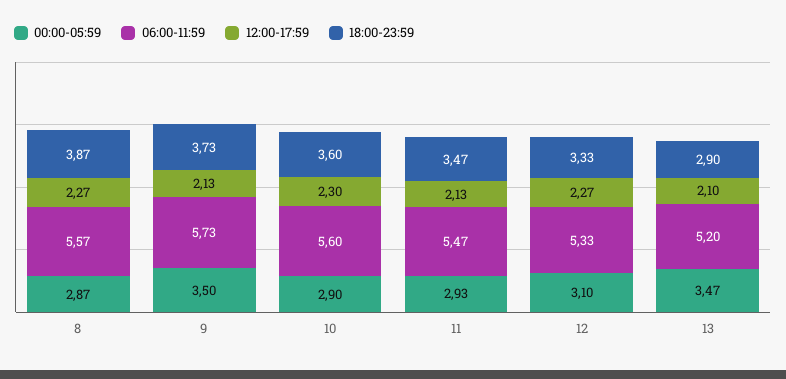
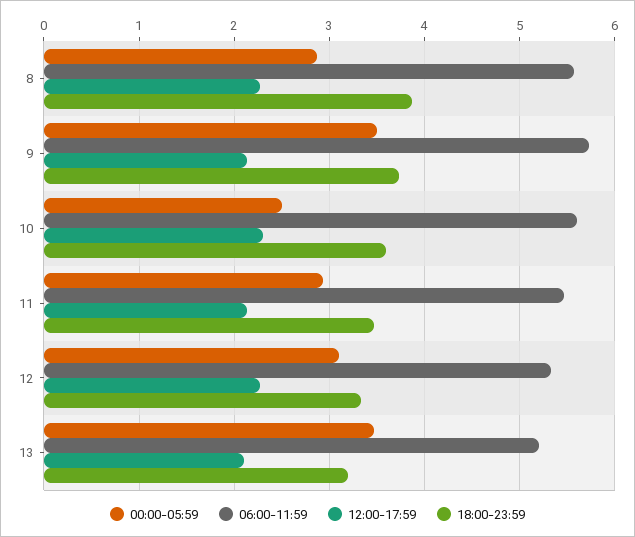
  {
    "00:00-05:59": {
      "8": 2.87,
      "9": 3.5,
-     "10": 2.9,
+     "10": 2.5,
      "11": 2.93,
      "12": 3.1,
      "13": 3.47
    },
    "06:00-11:59": {
      "8": 5.57,
      "9": 5.73,
      "10": 5.6,
      "11": 5.47,
      "12": 5.33,
      "13": 5.2
    },
    "12:00-17:59": {
      "8": 2.27,
      "9": 2.13,
      "10": 2.3,
      "11": 2.13,
      "12": 2.27,
      "13": 2.1
    },
    "18:00-23:59": {
      "8": 3.87,
      "9": 3.73,
      "10": 3.6,
      "11": 3.47,
      "12": 3.33,
-     "13": 2.9
+     "13": 3.2
    }
  }

